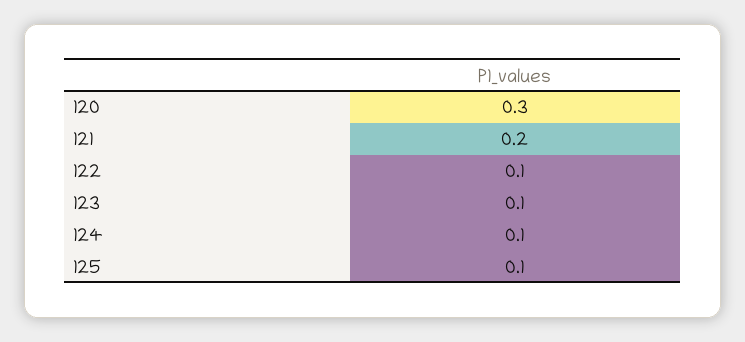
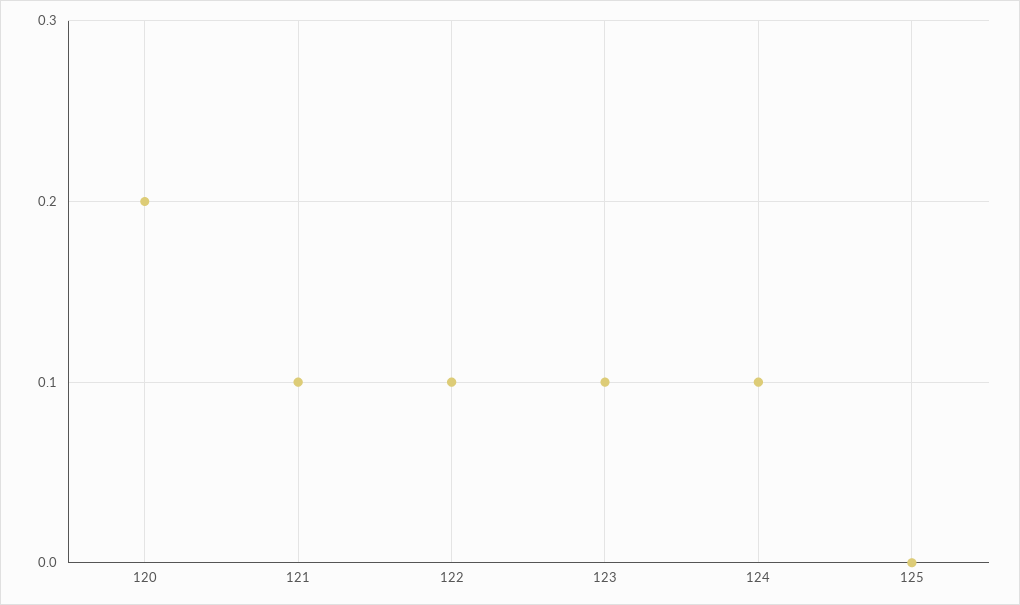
  {
-   "120": 0.3,
+   "120": 0.2,
-   "121": 0.2,
+   "121": 0.1,
    "122": 0.1,
    "123": 0.1,
    "124": 0.1,
-   "125": 0.1
+   "125": 0
  }

